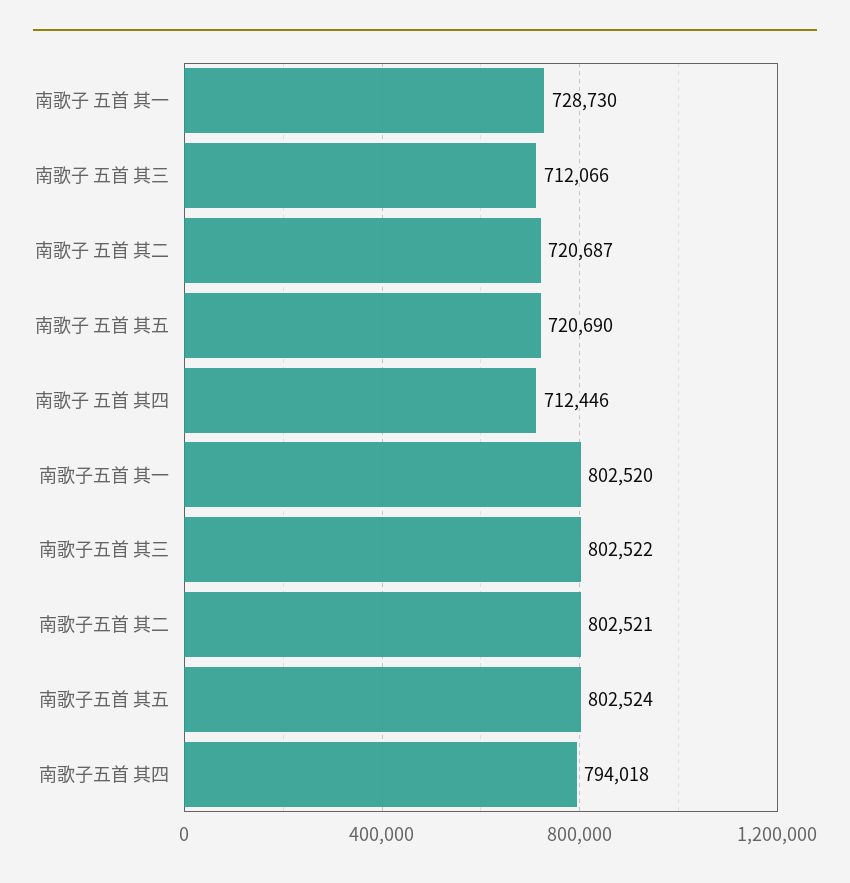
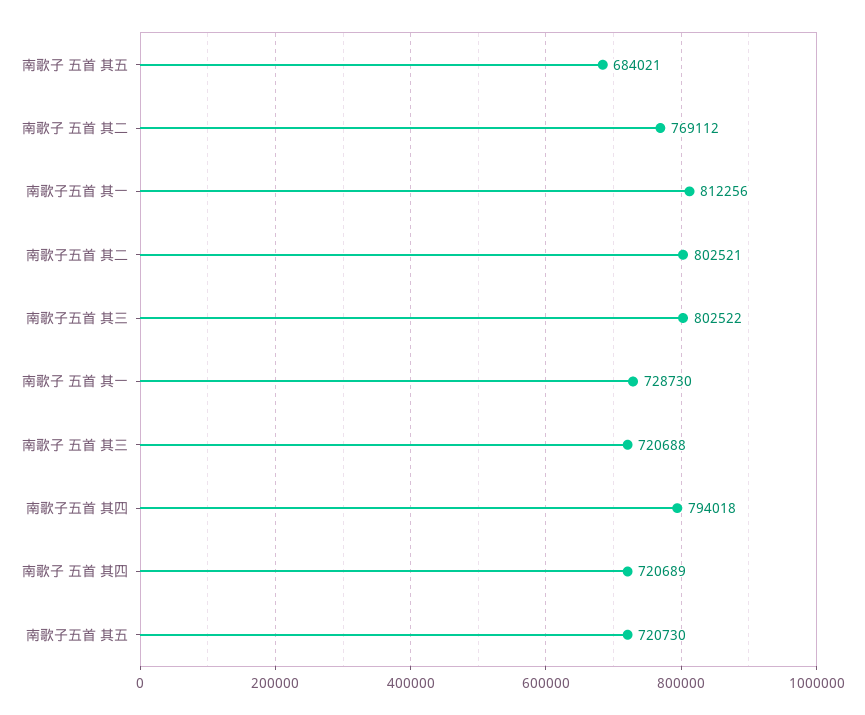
  {
    "南歌子 五首 其一": 728730,
-   "南歌子 五首 其三": 712066,
+   "南歌子 五首 其三": 720688,
-   "南歌子 五首 其二": 720687,
+   "南歌子 五首 其二": 769112,
-   "南歌子 五首 其五": 720690,
+   "南歌子 五首 其五": 684021,
-   "南歌子 五首 其四": 712446,
+   "南歌子 五首 其四": 720689,
-   "南歌子五首 其一": 802520,
+   "南歌子五首 其一": 812256,
    "南歌子五首 其三": 802522,
    "南歌子五首 其二": 802521,
-   "南歌子五首 其五": 802524,
+   "南歌子五首 其五": 720730,
    "南歌子五首 其四": 794018
  }

